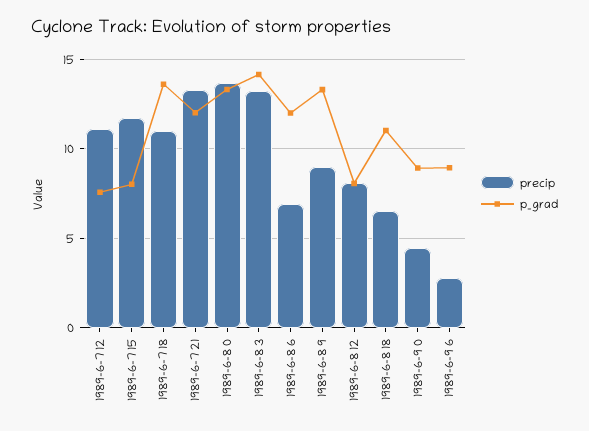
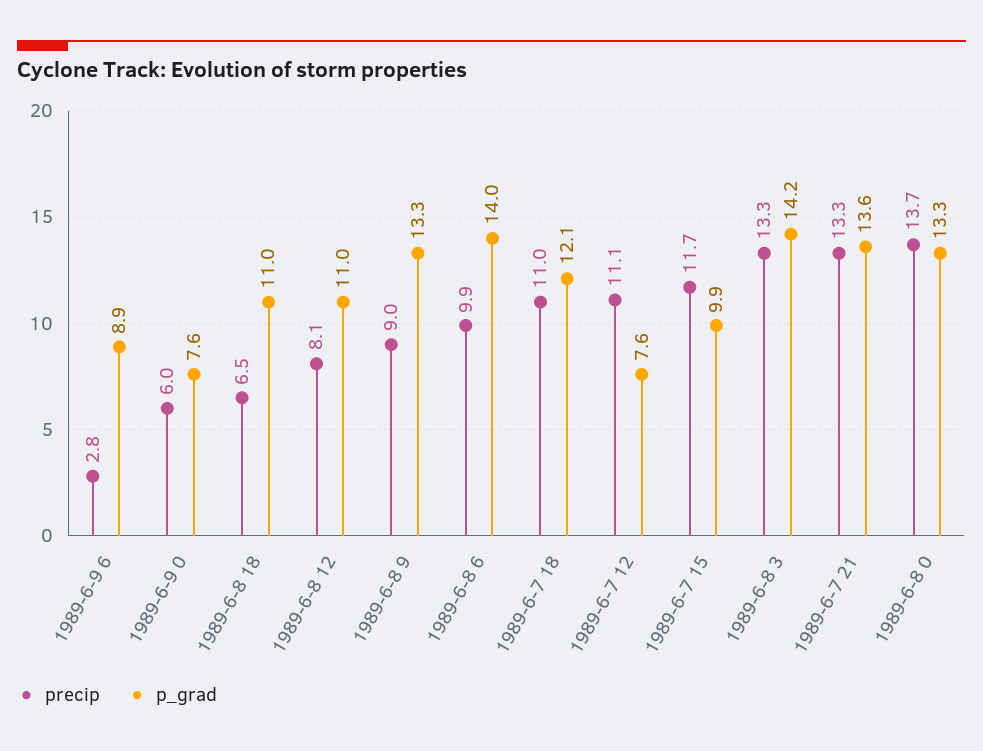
  {
    "precip": {
      "1989-6-7 12": 11.1,
      "1989-6-7 15": 11.7,
      "1989-6-7 18": 11,
      "1989-6-7 21": 13.3,
      "1989-6-8 0": 13.7,
      "1989-6-8 3": 13.3,
-     "1989-6-8 6": 7,
+     "1989-6-8 6": 9.9,
      "1989-6-8 9": 9,
      "1989-6-8 12": 8.1,
      "1989-6-8 18": 6.5,
-     "1989-6-9 0": 4.5,
+     "1989-6-9 0": 6,
      "1989-6-9 6": 2.8
    },
    "p_grad": {
      "1989-6-7 12": 7.6,
-     "1989-6-7 15": 8,
+     "1989-6-7 15": 9.9,
-     "1989-6-7 18": 13.5,
+     "1989-6-7 18": 12.1,
-     "1989-6-7 21": 12,
+     "1989-6-7 21": 13.6,
      "1989-6-8 0": 13.3,
      "1989-6-8 3": 14.2,
-     "1989-6-8 6": 12,
+     "1989-6-8 6": 14,
      "1989-6-8 9": 13.3,
-     "1989-6-8 12": 8,
+     "1989-6-8 12": 11,
      "1989-6-8 18": 11,
-     "1989-6-9 0": 9,
+     "1989-6-9 0": 7.6,
      "1989-6-9 6": 8.9
    }
  }

